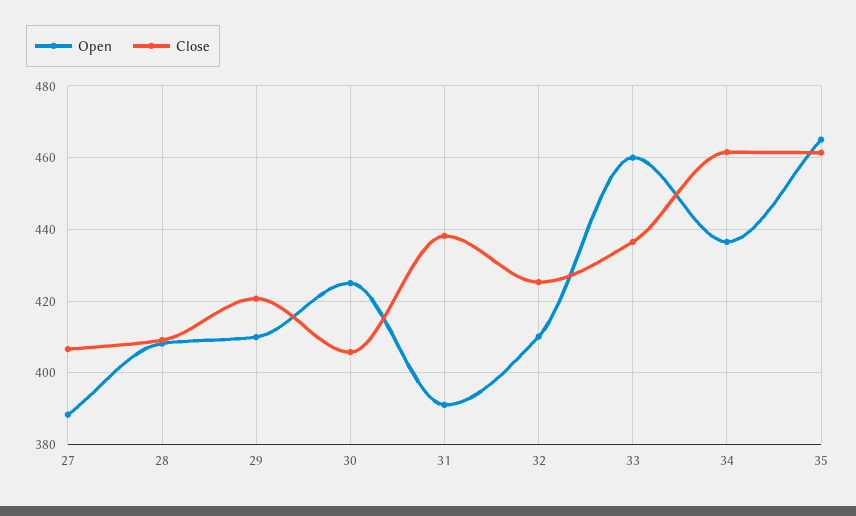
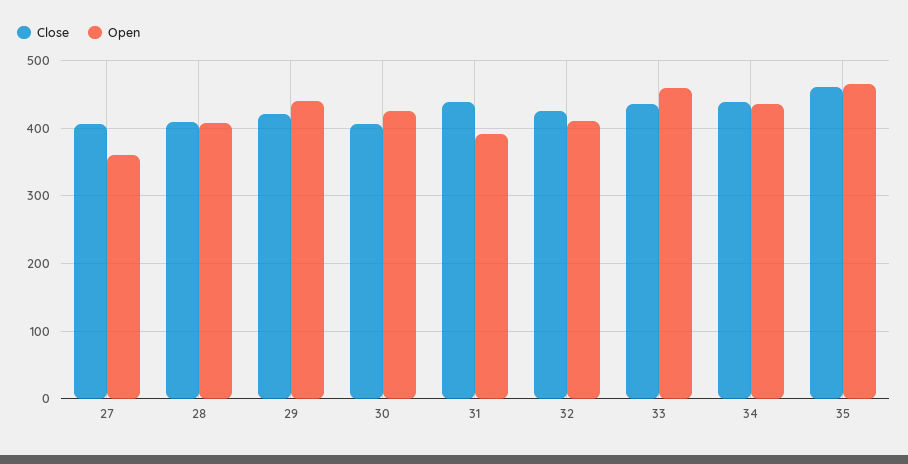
  {
    "Open": {
-     "27": 388,
+     "27": 360,
      "28": 408,
-     "29": 410,
+     "29": 440,
      "30": 426,
      "31": 392,
      "32": 410,
      "33": 460,
      "34": 436,
      "35": 466
    },
    "Close": {
      "27": 406,
      "28": 410,
      "29": 420,
      "30": 406,
      "31": 438,
      "32": 426,
      "33": 436,
-     "34": 462,
+     "34": 440,
      "35": 462
    }
  }

